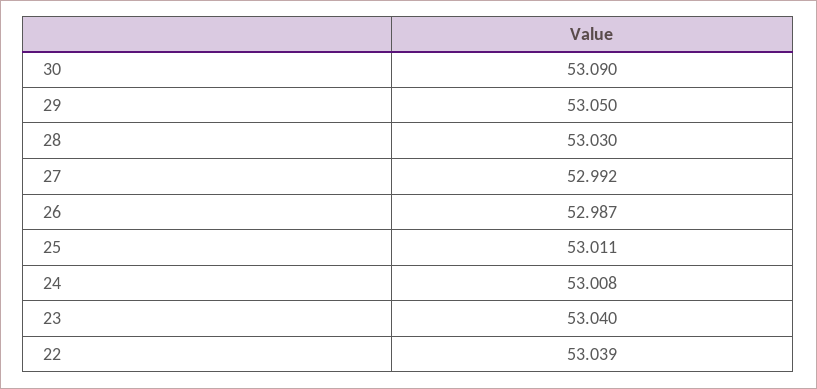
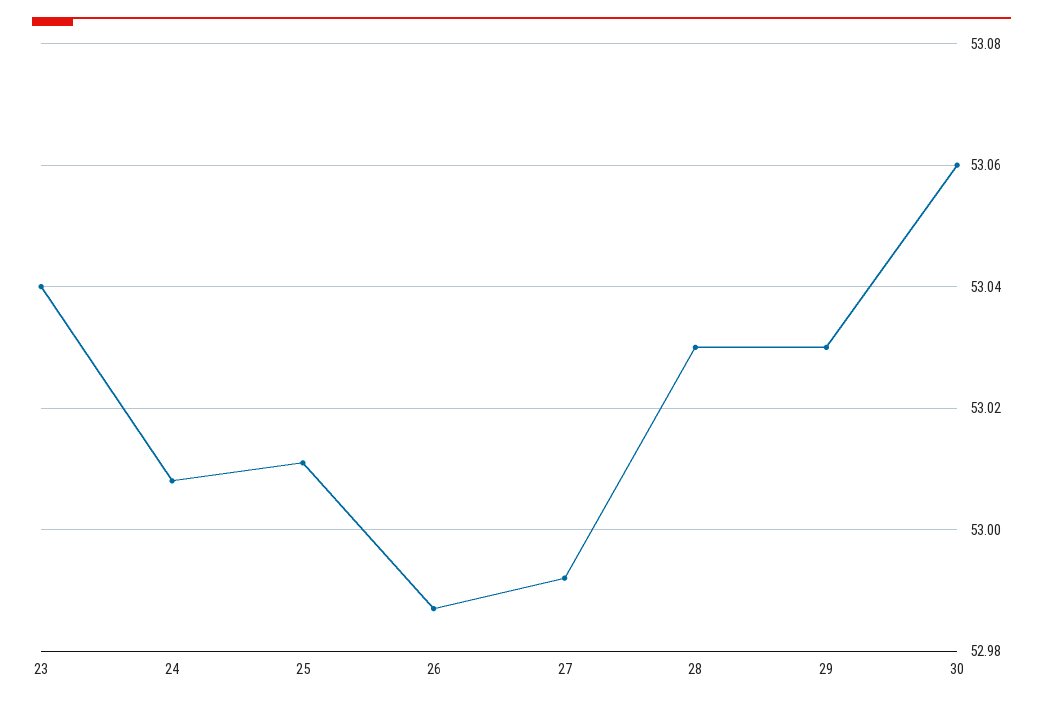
  {
-   "30": 53.09,
+   "30": 53.06,
-   "29": 53.05,
+   "29": 53.03,
    "28": 53.03,
    "27": 52.992,
    "26": 52.987,
    "25": 53.011,
    "24": 53.008,
-   "23": 53.04,
+   "23": 53.04
-   "22": 53.039
  }

